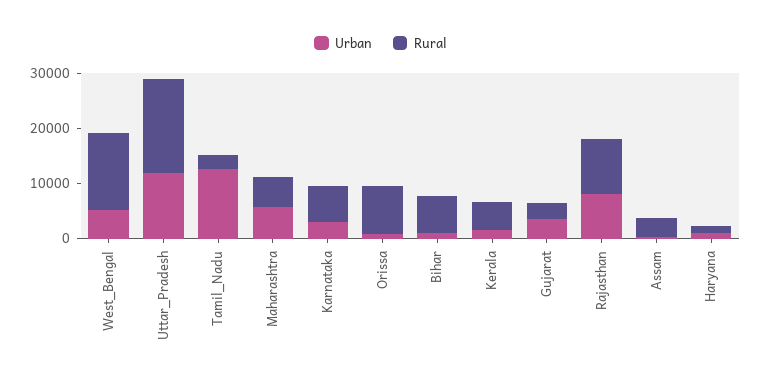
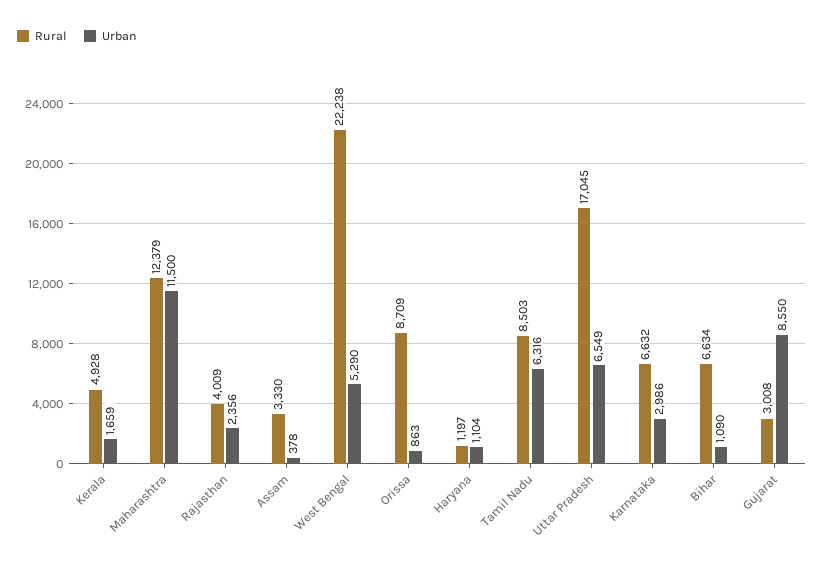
  {
    "Urban": {
      "West_Bengal": 5290,
-     "Uttar_Pradesh": 12000,
+     "Uttar_Pradesh": 6549,
-     "Tamil_Nadu": 12000,
+     "Tamil_Nadu": 6316,
-     "Maharashtra": 6000,
+     "Maharashtra": 11500,
      "Karnataka": 2986,
      "Orissa": 863,
      "Bihar": 1090,
      "Kerala": 1659,
-     "Gujarat": 4000,
+     "Gujarat": 8550,
-     "Rajasthan": 8000,
+     "Rajasthan": 2356,
      "Assam": 378,
      "Haryana": 1104
    },
    "Rural": {
-     "West_Bengal": 14000,
+     "West_Bengal": 22238,
      "Uttar_Pradesh": 17045,
-     "Tamil_Nadu": 2000,
+     "Tamil_Nadu": 8503,
-     "Maharashtra": 6000,
+     "Maharashtra": 12379,
      "Karnataka": 6632,
      "Orissa": 8709,
      "Bihar": 6634,
      "Kerala": 4928,
      "Gujarat": 3008,
-     "Rajasthan": 10000,
+     "Rajasthan": 4009,
      "Assam": 3330,
      "Haryana": 1197
    }
  }

